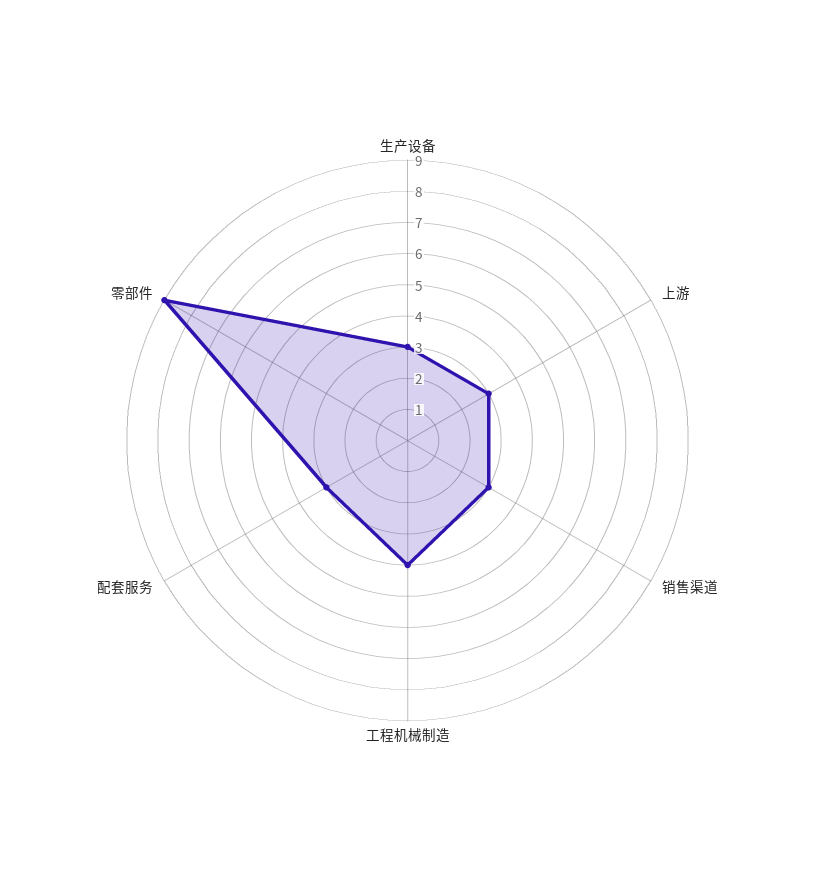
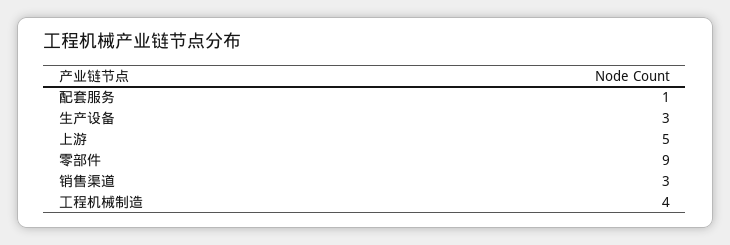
  {
    "生产设备": 3,
-   "上游": 3,
+   "上游": 5,
    "销售渠道": 3,
    "工程机械制造": 4,
-   "配套服务": 3,
+   "配套服务": 1,
    "零部件": 9
  }

